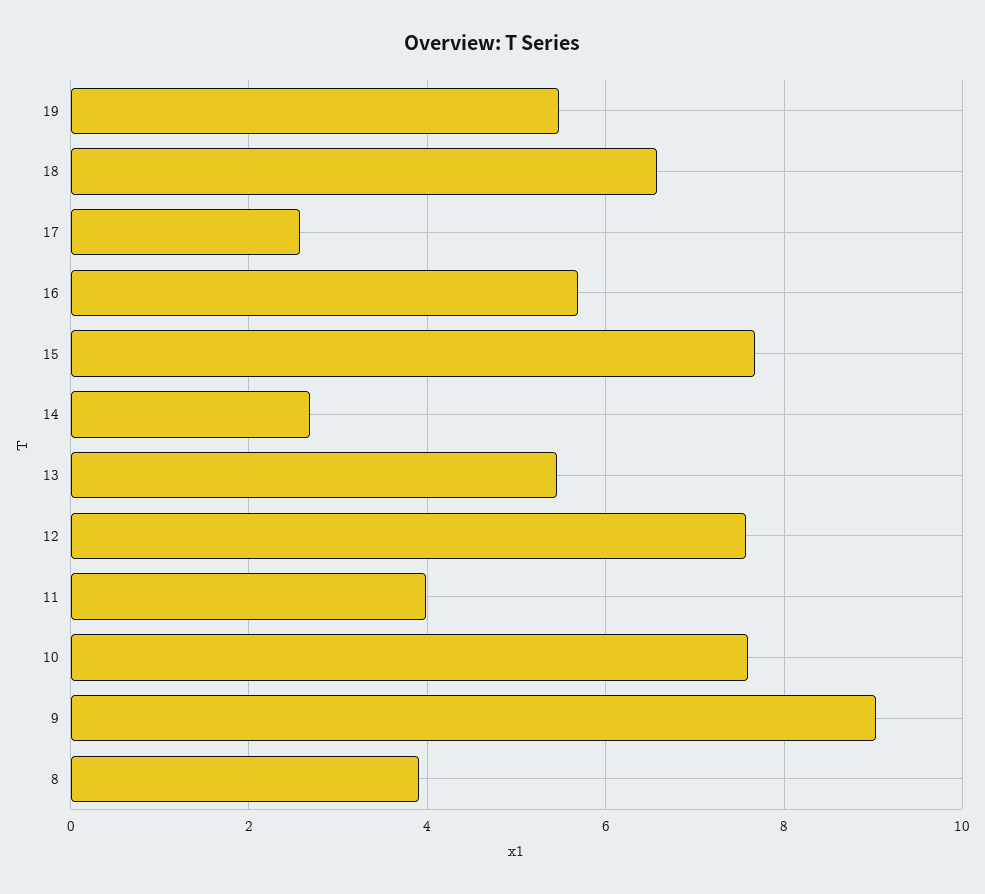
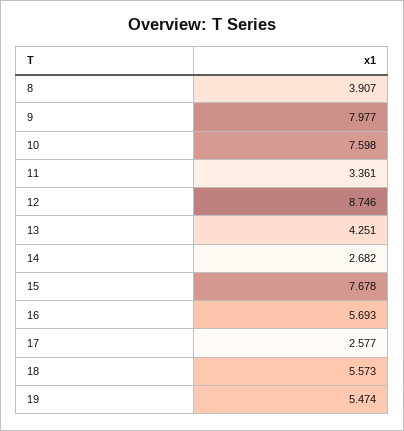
  {
    "19": 5.474,
-   "18": 6.6,
+   "18": 5.573,
    "17": 2.577,
    "16": 5.693,
    "15": 7.678,
    "14": 2.682,
-   "13": 5.4,
+   "13": 4.251,
-   "12": 7.6,
+   "12": 8.746,
-   "11": 4,
+   "11": 3.361,
    "10": 7.598,
-   "9": 9,
+   "9": 7.977,
    "8": 3.907
  }

